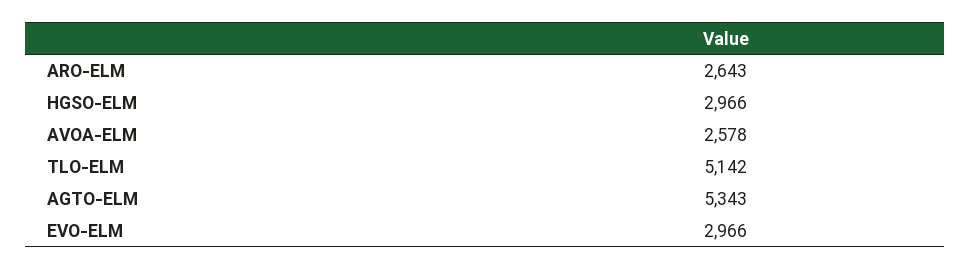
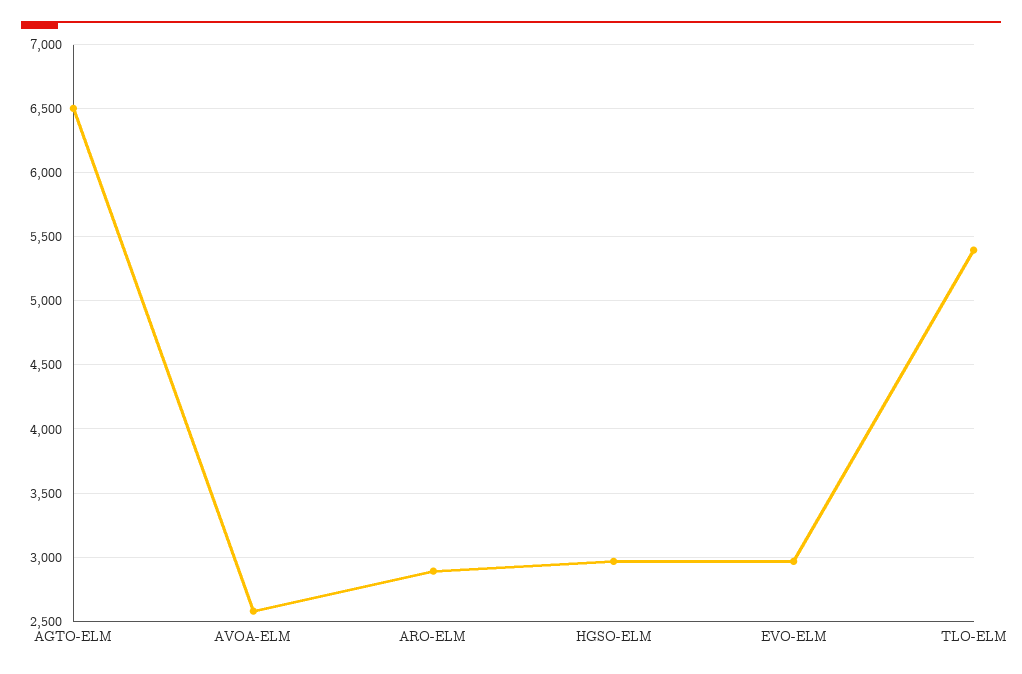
  {
-   "ARO-ELM": 2643,
+   "ARO-ELM": 2900,
    "HGSO-ELM": 2966,
    "AVOA-ELM": 2578,
-   "TLO-ELM": 5142,
+   "TLO-ELM": 5400,
-   "AGTO-ELM": 5343,
+   "AGTO-ELM": 6500,
    "EVO-ELM": 2966
  }

